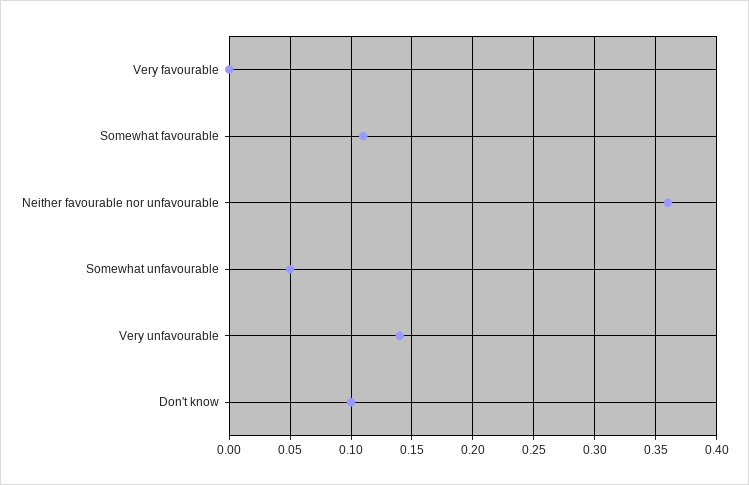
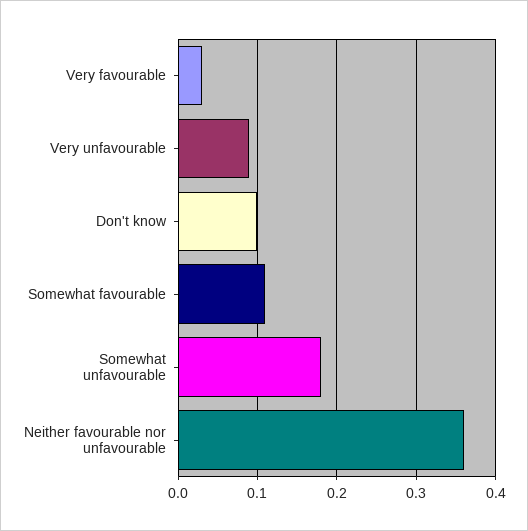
  {
-   "Very favourable": 0,
+   "Very favourable": 0.03,
    "Somewhat favourable": 0.11,
    "Neither favourable nor unfavourable": 0.36,
-   "Somewhat unfavourable": 0.05,
+   "Somewhat unfavourable": 0.18,
-   "Very unfavourable": 0.14,
+   "Very unfavourable": 0.09,
    "Don't know": 0.1
  }

